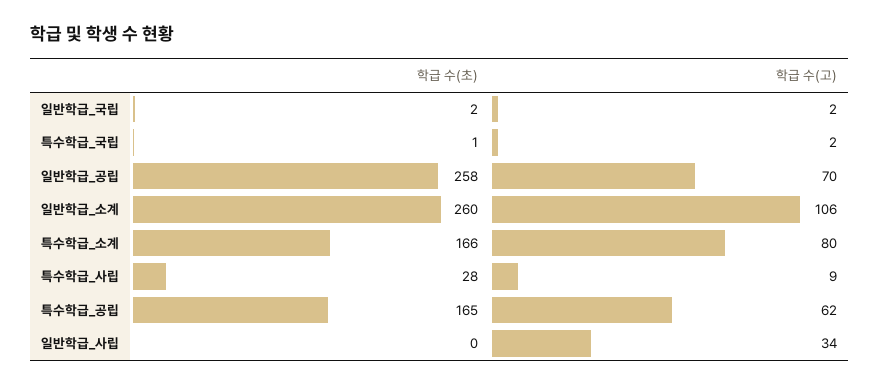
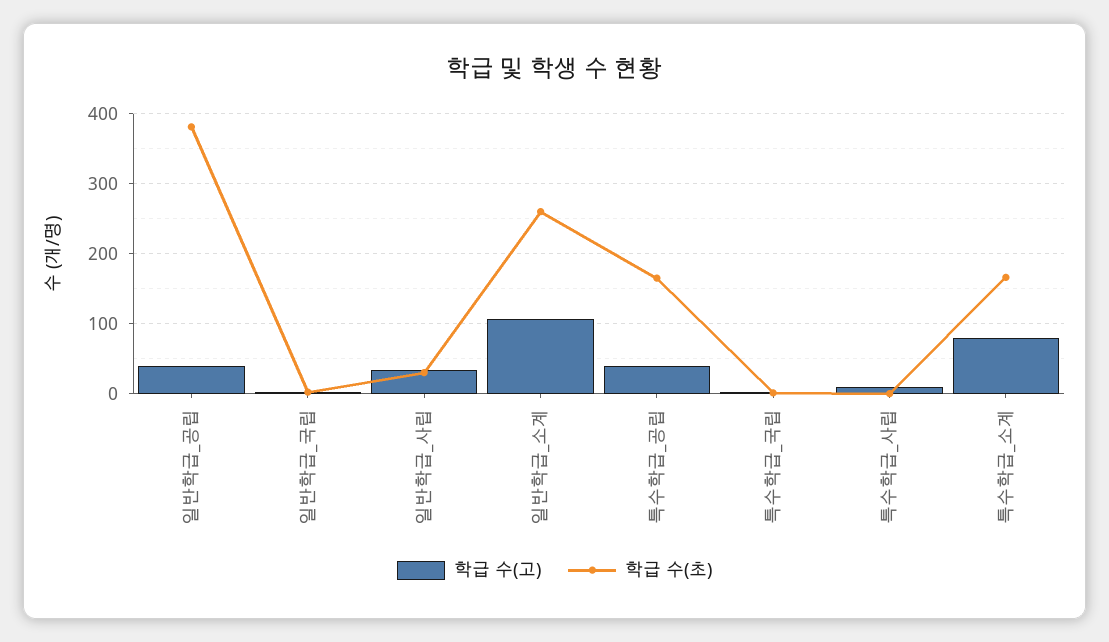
  {
    "학급 수(초)": {
      "일반학급_국립": 2,
      "특수학급_국립": 1,
-     "일반학급_공립": 258,
+     "일반학급_공립": 380,
      "일반학급_소계": 260,
      "특수학급_소계": 166,
-     "특수학급_사립": 28,
+     "특수학급_사립": 0,
      "특수학급_공립": 165,
-     "일반학급_사립": 0
+     "일반학급_사립": 30
    },
    "학급 수(고)": {
      "일반학급_국립": 2,
      "특수학급_국립": 2,
-     "일반학급_공립": 70,
+     "일반학급_공립": 40,
      "일반학급_소계": 106,
      "특수학급_소계": 80,
      "특수학급_사립": 9,
-     "특수학급_공립": 62,
+     "특수학급_공립": 40,
      "일반학급_사립": 34
    }
  }

